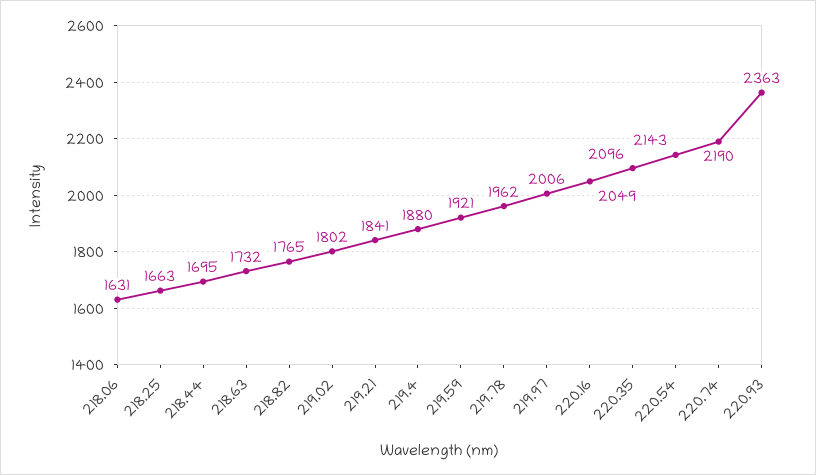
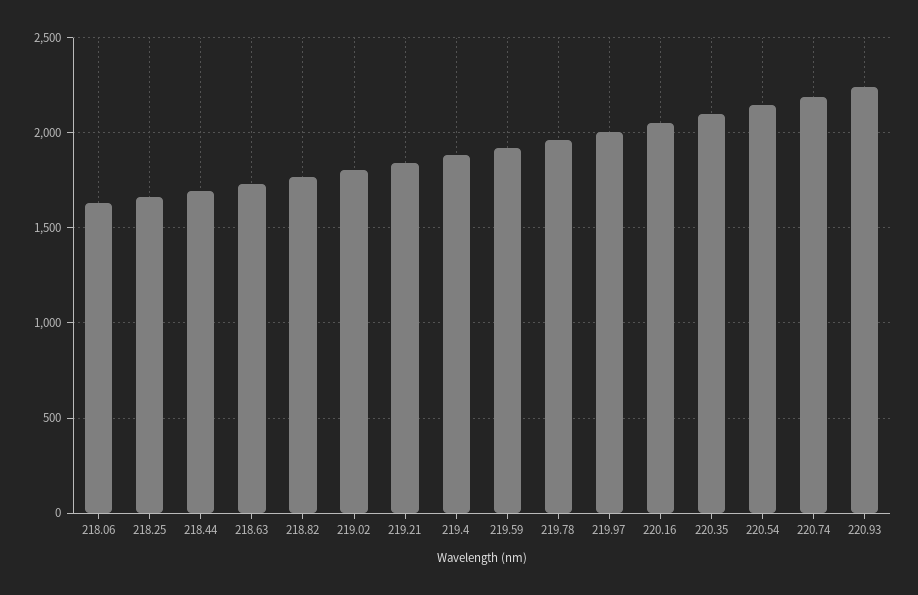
  {
    "218.06": 1631,
    "218.25": 1663,
    "218.44": 1695,
    "218.63": 1732,
    "218.82": 1765,
    "219.02": 1802,
    "219.21": 1841,
    "219.4": 1880,
    "219.59": 1921,
    "219.78": 1962,
    "219.97": 2006,
    "220.16": 2049,
    "220.35": 2096,
    "220.54": 2143,
    "220.74": 2190,
-   "220.93": 2363
+   "220.93": 2250
  }

